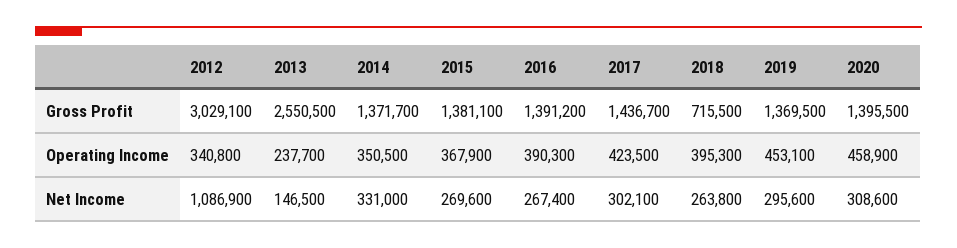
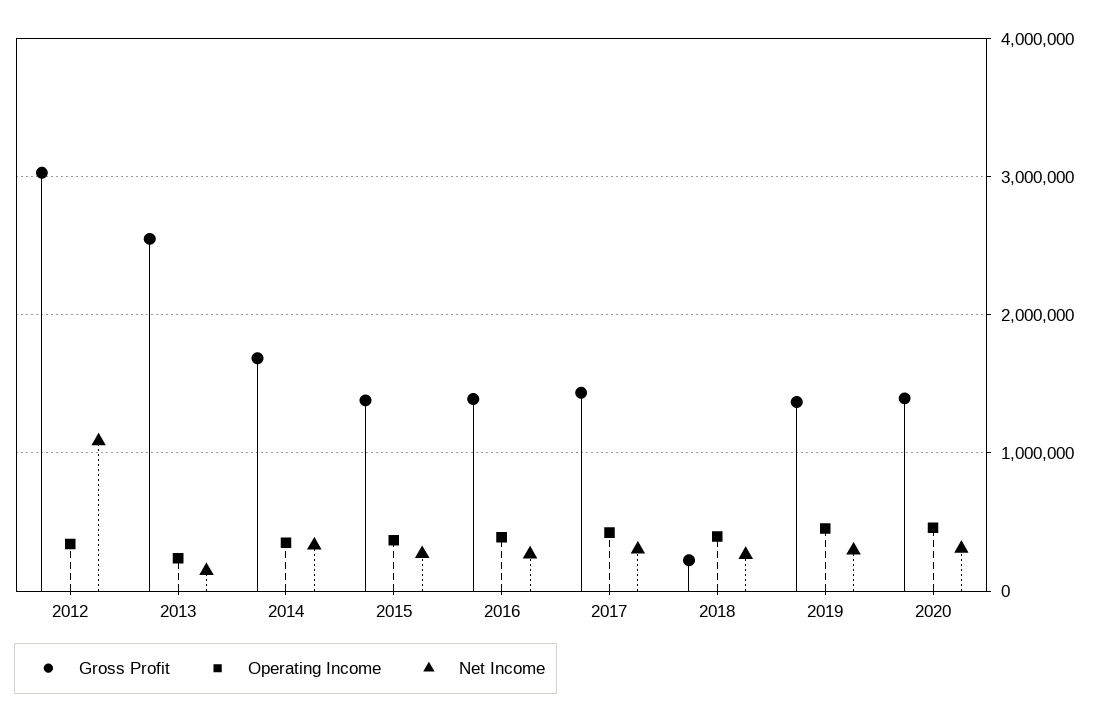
  {
    "Gross Profit": {
      "2012": 3029100,
      "2013": 2550500,
-     "2014": 1371700,
+     "2014": 1700000,
      "2015": 1381100,
      "2016": 1391200,
      "2017": 1436700,
-     "2018": 715500,
+     "2018": 200000,
      "2019": 1369500,
      "2020": 1395500
    },
    "Operating Income": {
      "2012": 340800,
      "2013": 237700,
      "2014": 350500,
      "2015": 367900,
      "2016": 390300,
      "2017": 423500,
      "2018": 395300,
      "2019": 453100,
      "2020": 458900
    },
    "Net Income": {
      "2012": 1086900,
      "2013": 146500,
      "2014": 331000,
      "2015": 269600,
      "2016": 267400,
      "2017": 302100,
      "2018": 263800,
      "2019": 295600,
      "2020": 308600
    }
  }

